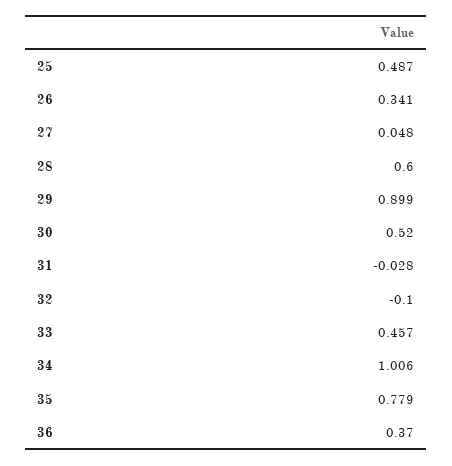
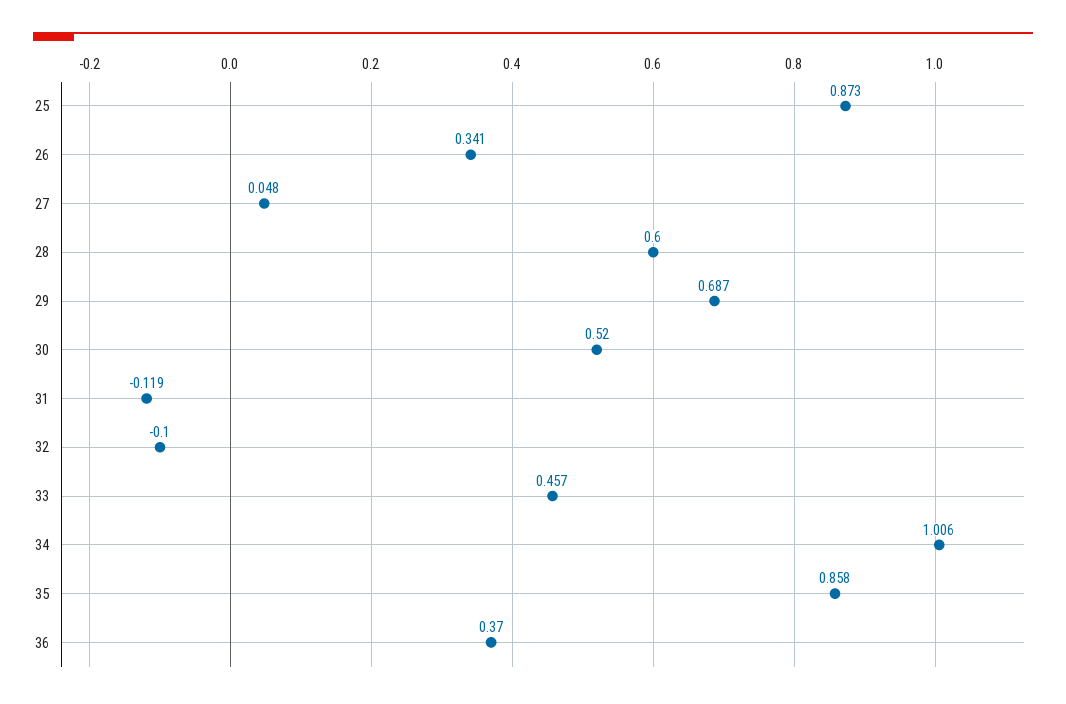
  {
-   "25": 0.487,
+   "25": 0.873,
    "26": 0.341,
    "27": 0.048,
    "28": 0.6,
-   "29": 0.899,
+   "29": 0.687,
    "30": 0.52,
-   "31": -0.028,
+   "31": -0.119,
    "32": -0.1,
    "33": 0.457,
    "34": 1.006,
-   "35": 0.779,
+   "35": 0.858,
    "36": 0.37
  }

